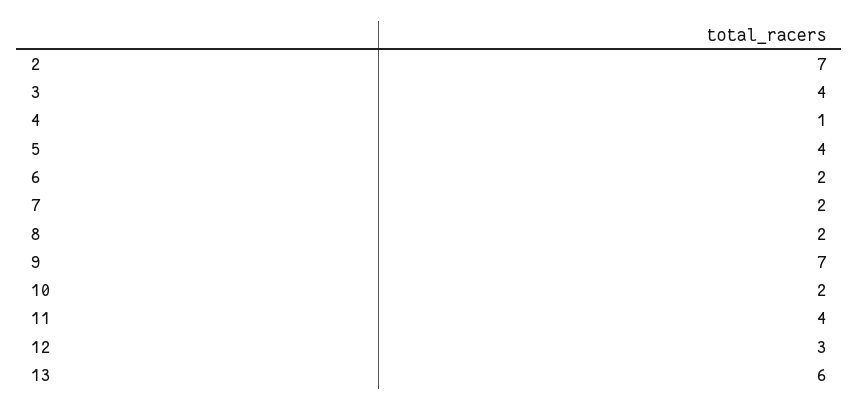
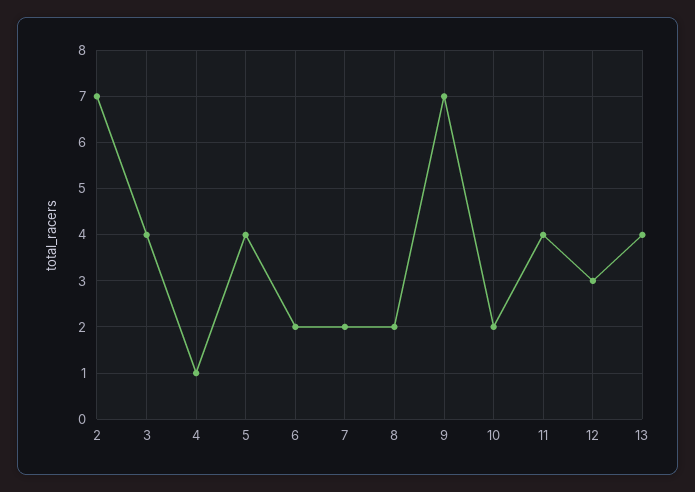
  {
    "2": 7,
    "3": 4,
    "4": 1,
    "5": 4,
    "6": 2,
    "7": 2,
    "8": 2,
    "9": 7,
    "10": 2,
    "11": 4,
    "12": 3,
-   "13": 6
+   "13": 4
  }

